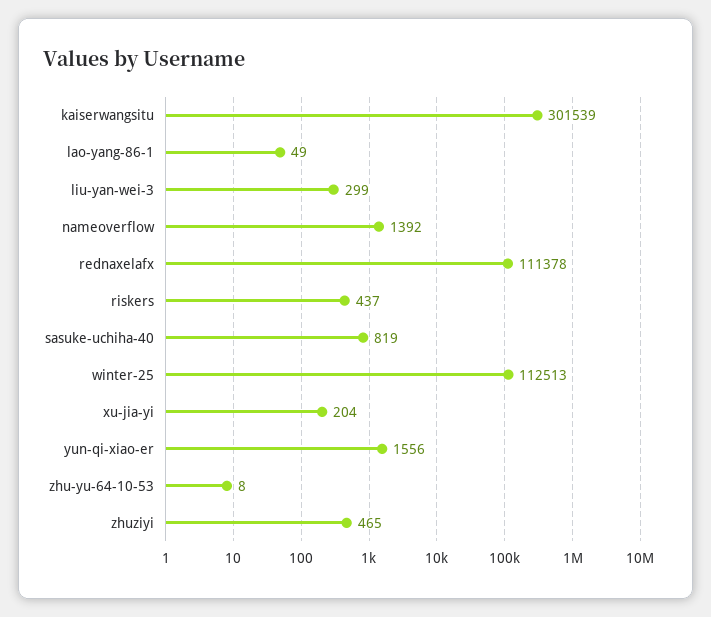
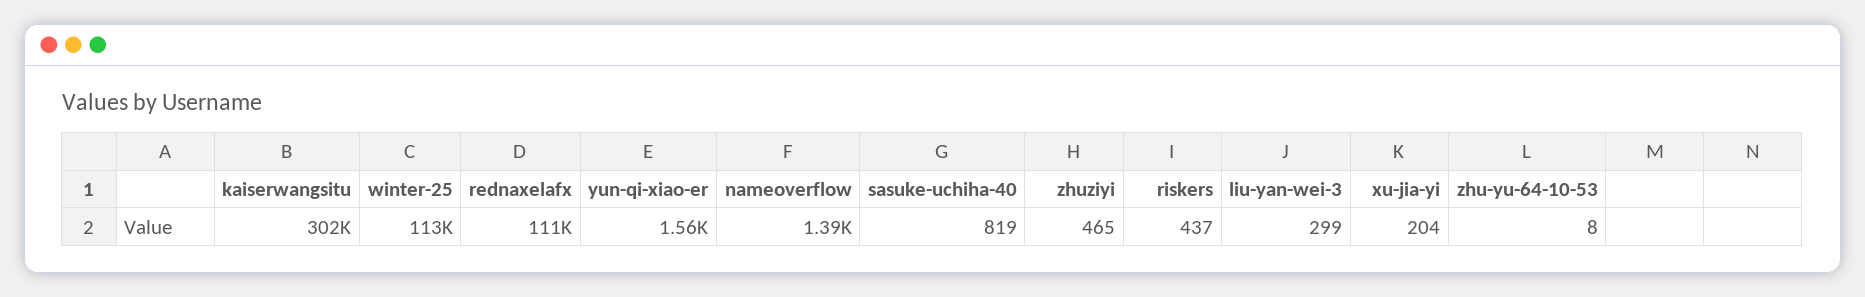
  {
    "kaiserwangsitu": 301539,
-   "lao-yang-86-1": 49,
    "liu-yan-wei-3": 299,
    "nameoverflow": 1392,
    "rednaxelafx": 111378,
    "riskers": 437,
    "sasuke-uchiha-40": 819,
    "winter-25": 112513,
    "xu-jia-yi": 204,
    "yun-qi-xiao-er": 1556,
    "zhu-yu-64-10-53": 8,
    "zhuziyi": 465
  }

